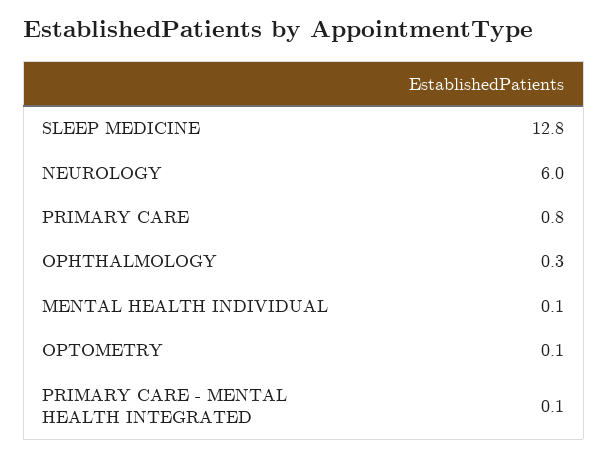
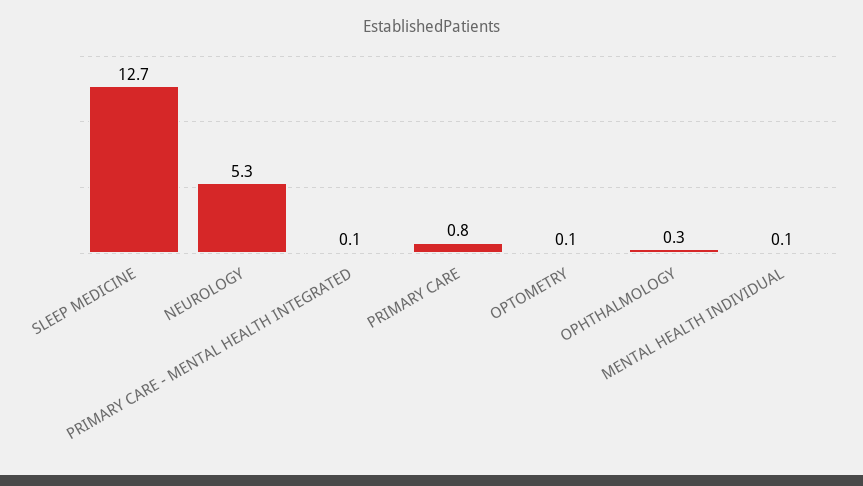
  {
-   "SLEEP MEDICINE": 12.8,
+   "SLEEP MEDICINE": 12.7,
-   "NEUROLOGY": 6,
+   "NEUROLOGY": 5.3,
    "PRIMARY CARE": 0.8,
    "OPHTHALMOLOGY": 0.3,
    "MENTAL HEALTH INDIVIDUAL": 0.1,
    "OPTOMETRY": 0.1,
    "PRIMARY CARE - MENTAL HEALTH INTEGRATED": 0.1
  }

